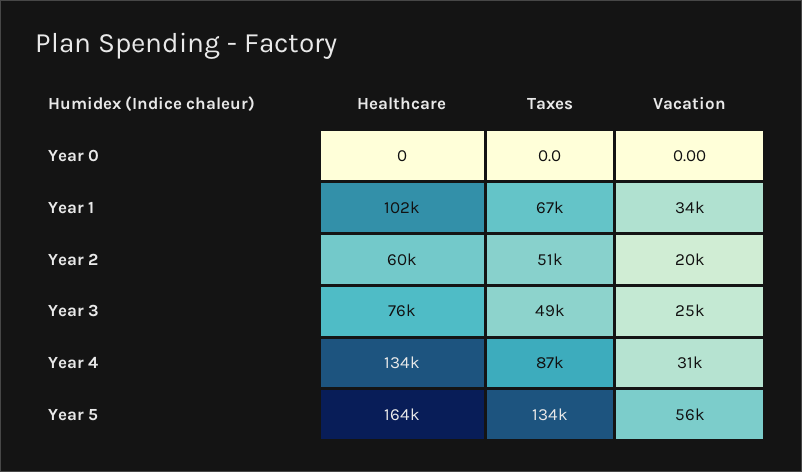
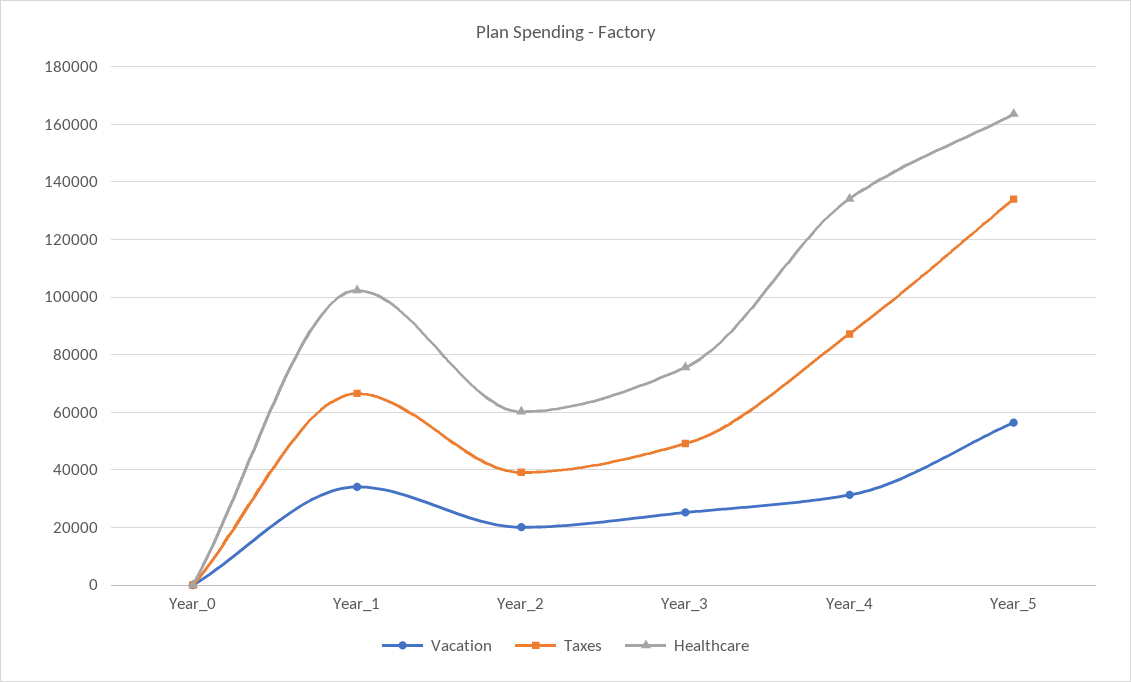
  {
    "Healthcare": {
      "Year 0": 0,
      "Year 1": 102000,
      "Year 2": 60000,
      "Year 3": 76000,
      "Year 4": 134000,
      "Year 5": 164000
    },
    "Taxes": {
      "Year 0": 0,
      "Year 1": 67000,
-     "Year 2": 51000,
+     "Year 2": 40000,
      "Year 3": 49000,
      "Year 4": 87000,
      "Year 5": 134000
    },
    "Vacation": {
      "Year 0": 0,
      "Year 1": 34000,
      "Year 2": 20000,
      "Year 3": 25000,
      "Year 4": 31000,
      "Year 5": 56000
    }
  }

